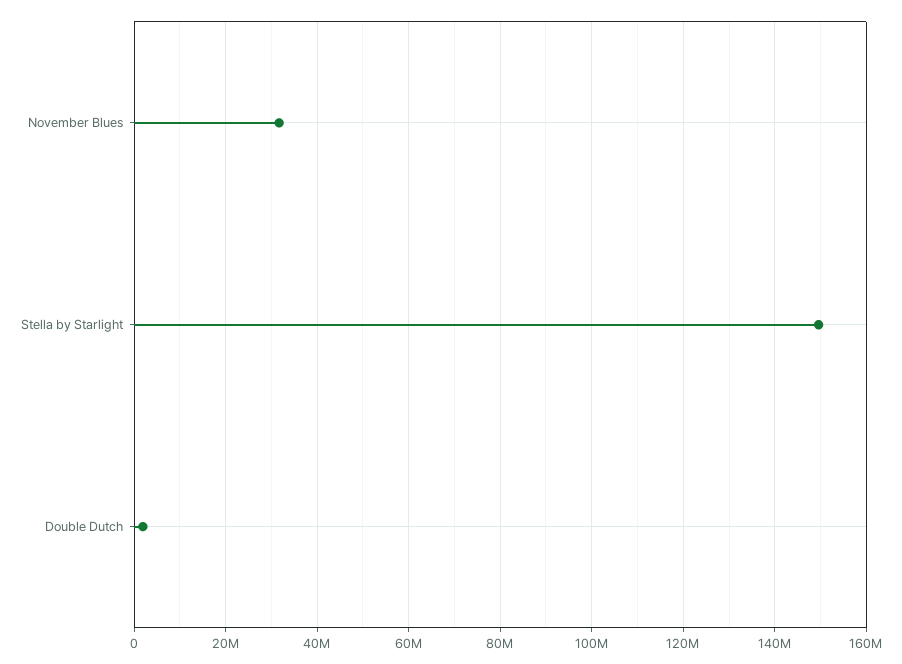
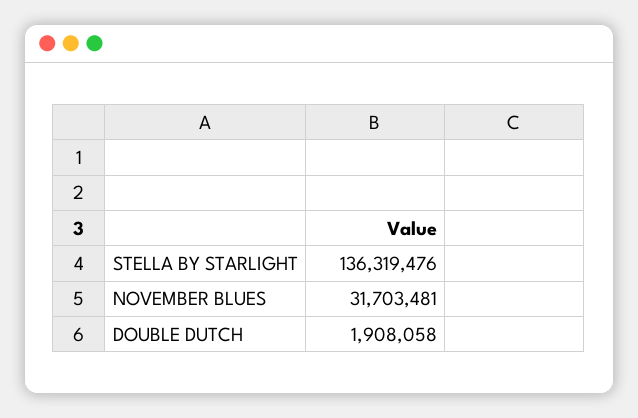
  {
    "November Blues": 31703481,
-   "Stella by Starlight": 150000000,
+   "Stella by Starlight": 136319476,
    "Double Dutch": 1908058
  }

